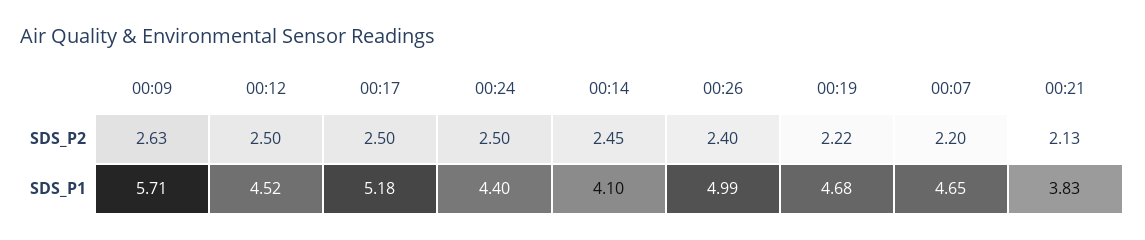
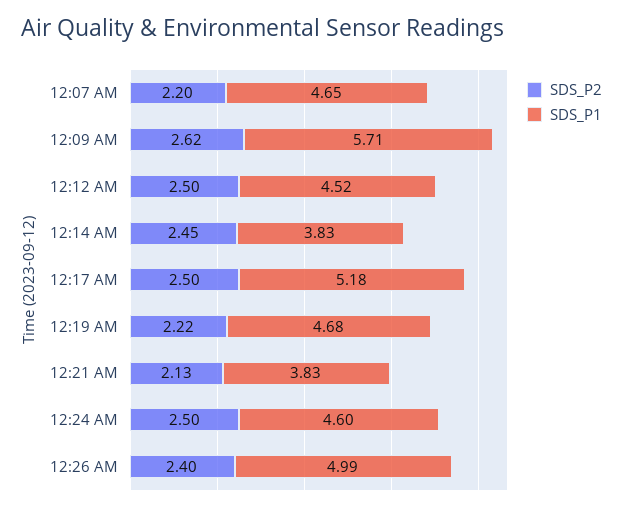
  {
    "SDS_P2": {
-     "00:09": 2.63,
+     "00:09": 2.62,
      "00:12": 2.5,
      "00:17": 2.5,
      "00:24": 2.5,
      "00:14": 2.45,
      "00:26": 2.4,
      "00:19": 2.22,
      "00:07": 2.2,
      "00:21": 2.13
    },
    "SDS_P1": {
      "00:09": 5.71,
      "00:12": 4.52,
      "00:17": 5.18,
-     "00:24": 4.4,
+     "00:24": 4.6,
-     "00:14": 4.1,
+     "00:14": 3.83,
      "00:26": 4.99,
      "00:19": 4.68,
      "00:07": 4.65,
      "00:21": 3.83
    }
  }

